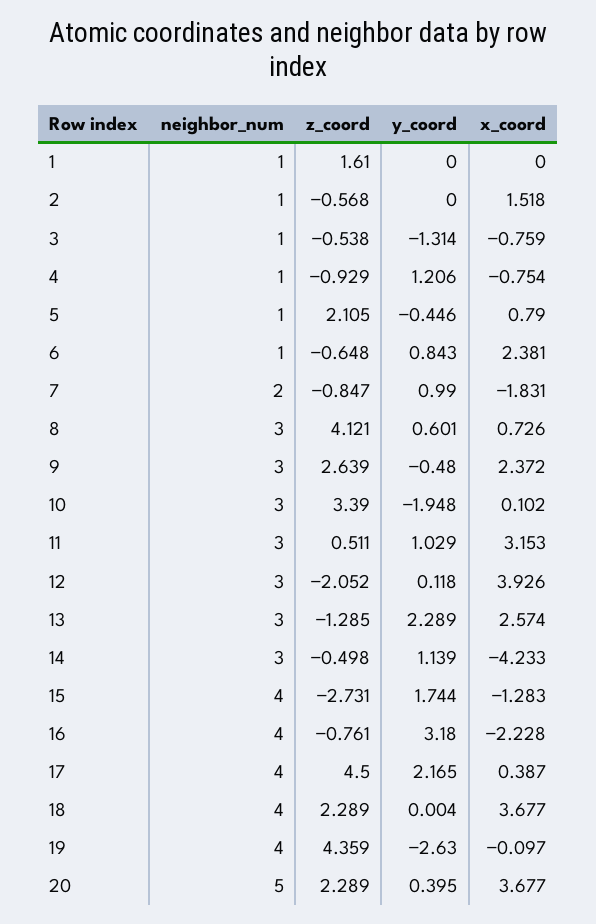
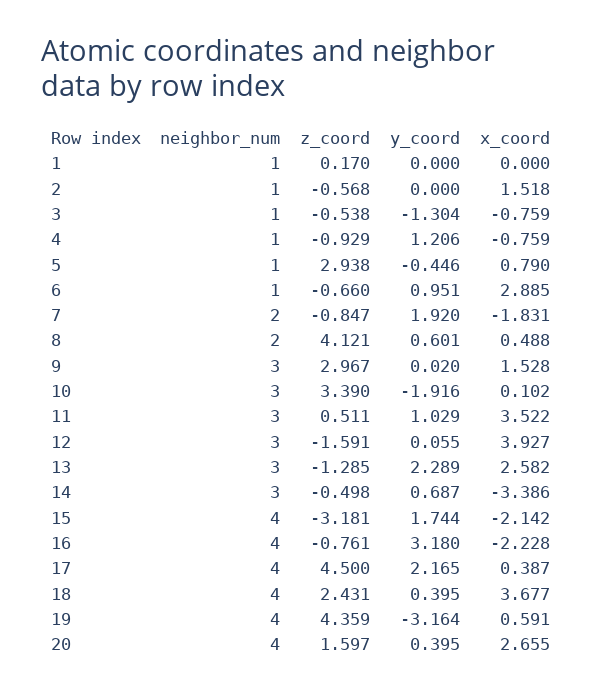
  {
    "neighbor_num": {
      "1": 1,
      "2": 1,
      "3": 1,
      "4": 1,
      "5": 1,
      "6": 1,
      "7": 2,
-     "8": 3,
+     "8": 2,
      "9": 3,
      "10": 3,
      "11": 3,
      "12": 3,
      "13": 3,
      "14": 3,
      "15": 4,
      "16": 4,
      "17": 4,
      "18": 4,
      "19": 4,
-     "20": 5
+     "20": 4
    },
    "z_coord": {
-     "1": 1.61,
+     "1": 0.17,
      "2": -0.568,
      "3": -0.538,
      "4": -0.929,
-     "5": 2.105,
+     "5": 2.938,
-     "6": -0.648,
+     "6": -0.66,
      "7": -0.847,
      "8": 4.121,
-     "9": 2.639,
+     "9": 2.967,
      "10": 3.39,
      "11": 0.511,
-     "12": -2.052,
+     "12": -1.591,
      "13": -1.285,
      "14": -0.498,
-     "15": -2.731,
+     "15": -3.181,
      "16": -0.761,
      "17": 4.5,
-     "18": 2.289,
+     "18": 2.431,
      "19": 4.359,
-     "20": 2.289
+     "20": 1.597
    },
    "y_coord": {
      "1": 0,
      "2": 0,
-     "3": -1.314,
+     "3": -1.304,
      "4": 1.206,
      "5": -0.446,
-     "6": 0.843,
+     "6": 0.951,
-     "7": 0.99,
+     "7": 1.92,
      "8": 0.601,
-     "9": -0.48,
+     "9": 0.02,
-     "10": -1.948,
+     "10": -1.916,
      "11": 1.029,
-     "12": 0.118,
+     "12": 0.055,
      "13": 2.289,
-     "14": 1.139,
+     "14": 0.687,
      "15": 1.744,
      "16": 3.18,
      "17": 2.165,
-     "18": 0.004,
+     "18": 0.395,
-     "19": -2.63,
+     "19": -3.164,
      "20": 0.395
    },
    "x_coord": {
      "1": 0,
      "2": 1.518,
      "3": -0.759,
-     "4": -0.754,
+     "4": -0.759,
      "5": 0.79,
-     "6": 2.381,
+     "6": 2.885,
      "7": -1.831,
-     "8": 0.726,
+     "8": 0.488,
-     "9": 2.372,
+     "9": 1.528,
      "10": 0.102,
-     "11": 3.153,
+     "11": 3.522,
-     "12": 3.926,
+     "12": 3.927,
-     "13": 2.574,
+     "13": 2.582,
-     "14": -4.233,
+     "14": -3.386,
-     "15": -1.283,
+     "15": -2.142,
      "16": -2.228,
      "17": 0.387,
      "18": 3.677,
-     "19": -0.097,
+     "19": 0.591,
-     "20": 3.677
+     "20": 2.655
    }
  }

